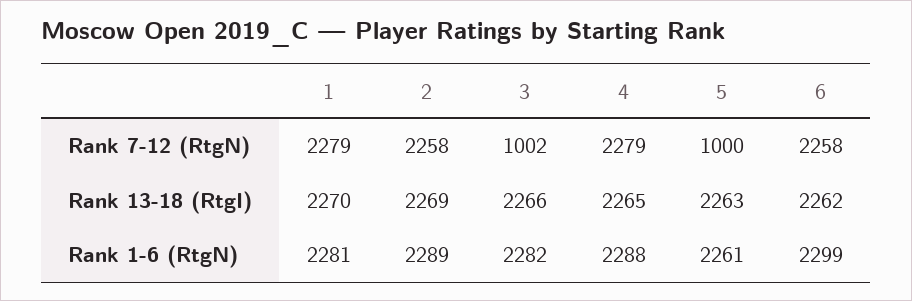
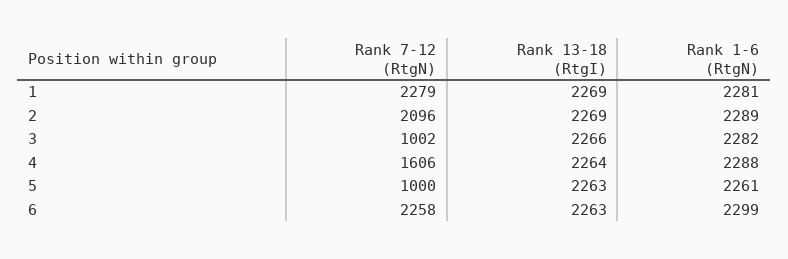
  {
    "1": {
      "Rank 7-12 (RtgN)": 2279,
-     "Rank 13-18 (RtgI)": 2270,
+     "Rank 13-18 (RtgI)": 2269,
      "Rank 1-6 (RtgN)": 2281
    },
    "2": {
-     "Rank 7-12 (RtgN)": 2258,
+     "Rank 7-12 (RtgN)": 2096,
      "Rank 13-18 (RtgI)": 2269,
      "Rank 1-6 (RtgN)": 2289
    },
    "3": {
      "Rank 7-12 (RtgN)": 1002,
      "Rank 13-18 (RtgI)": 2266,
      "Rank 1-6 (RtgN)": 2282
    },
    "4": {
-     "Rank 7-12 (RtgN)": 2279,
+     "Rank 7-12 (RtgN)": 1606,
-     "Rank 13-18 (RtgI)": 2265,
+     "Rank 13-18 (RtgI)": 2264,
      "Rank 1-6 (RtgN)": 2288
    },
    "5": {
      "Rank 7-12 (RtgN)": 1000,
      "Rank 13-18 (RtgI)": 2263,
      "Rank 1-6 (RtgN)": 2261
    },
    "6": {
      "Rank 7-12 (RtgN)": 2258,
-     "Rank 13-18 (RtgI)": 2262,
+     "Rank 13-18 (RtgI)": 2263,
      "Rank 1-6 (RtgN)": 2299
    }
  }

